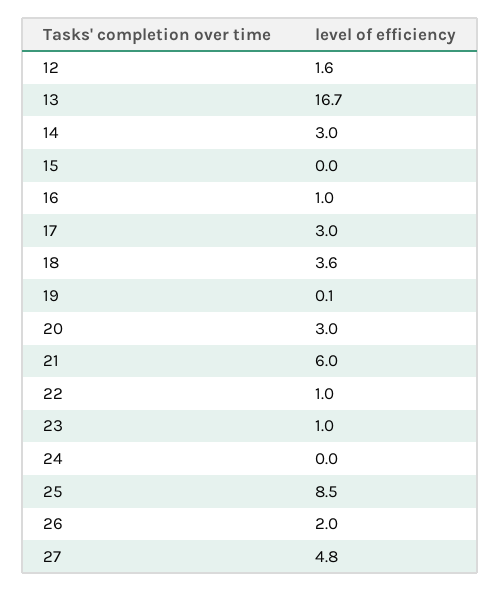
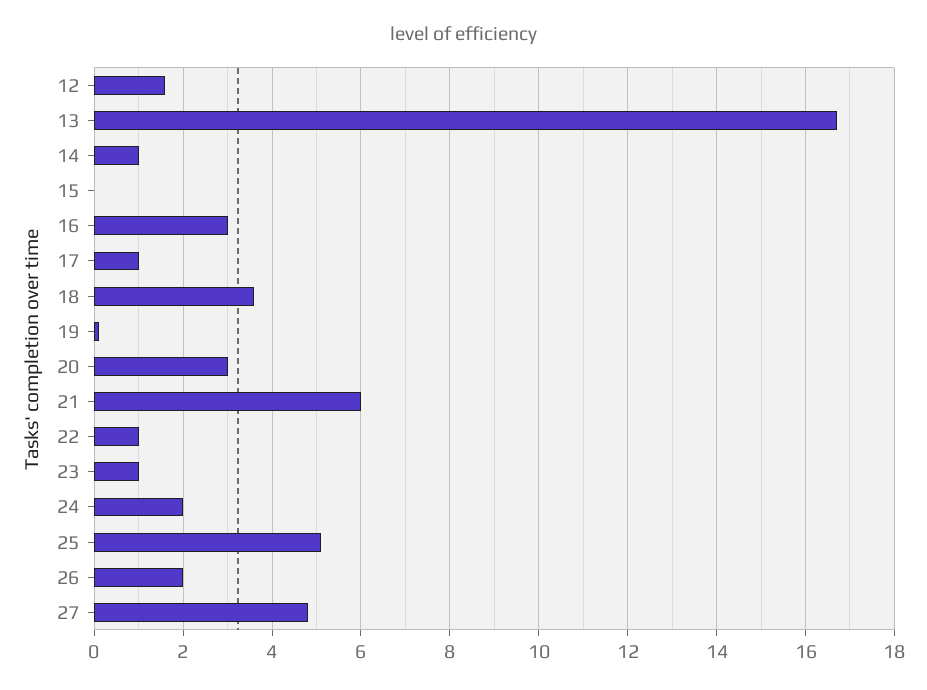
  {
    "12": 1.6,
    "13": 16.7,
-   "14": 3,
+   "14": 1,
    "15": 0,
-   "16": 1,
+   "16": 3,
-   "17": 3,
+   "17": 1,
    "18": 3.6,
    "19": 0.1,
    "20": 3,
    "21": 6,
    "22": 1,
    "23": 1,
-   "24": 0,
+   "24": 2,
-   "25": 8.5,
+   "25": 5,
    "26": 2,
    "27": 4.8
  }

